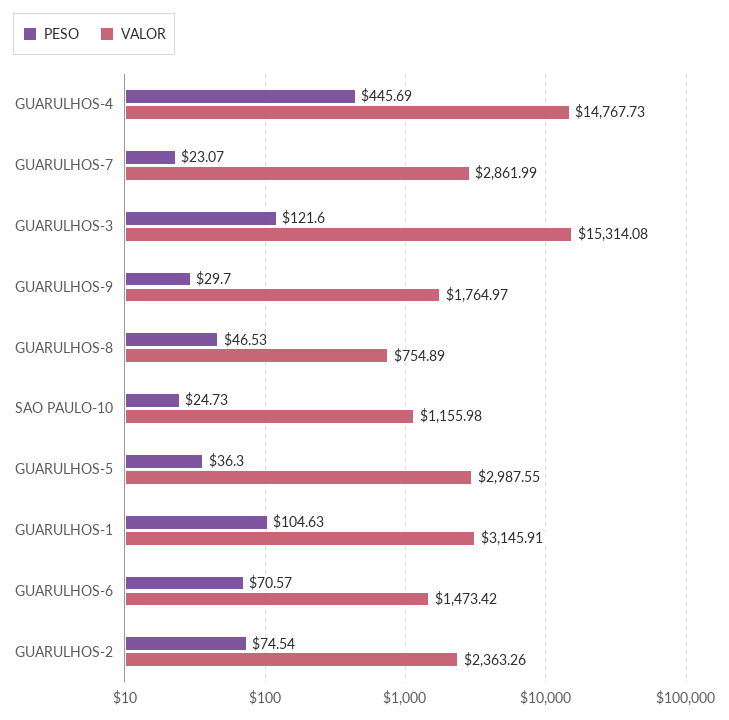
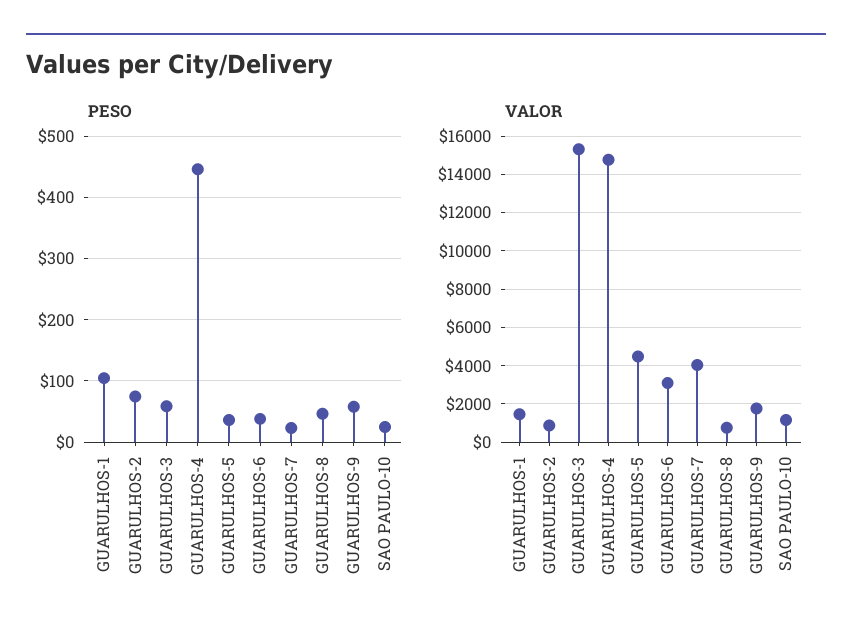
  {
    "PESO": {
      "GUARULHOS-4": 445.69,
      "GUARULHOS-7": 23.07,
-     "GUARULHOS-3": 121.6,
+     "GUARULHOS-3": 60,
-     "GUARULHOS-9": 29.7,
+     "GUARULHOS-9": 60,
      "GUARULHOS-8": 46.53,
      "SAO PAULO-10": 24.73,
      "GUARULHOS-5": 36.3,
      "GUARULHOS-1": 104.63,
-     "GUARULHOS-6": 70.57,
+     "GUARULHOS-6": 40,
      "GUARULHOS-2": 74.54
    },
    "VALOR": {
      "GUARULHOS-4": 14767.73,
-     "GUARULHOS-7": 2861.99,
+     "GUARULHOS-7": 4000,
      "GUARULHOS-3": 15314.08,
      "GUARULHOS-9": 1764.97,
      "GUARULHOS-8": 754.89,
      "SAO PAULO-10": 1155.98,
-     "GUARULHOS-5": 2987.55,
+     "GUARULHOS-5": 4500,
-     "GUARULHOS-1": 3145.91,
+     "GUARULHOS-1": 1500,
-     "GUARULHOS-6": 1473.42,
+     "GUARULHOS-6": 3000,
-     "GUARULHOS-2": 2363.26
+     "GUARULHOS-2": 1000
    }
  }

